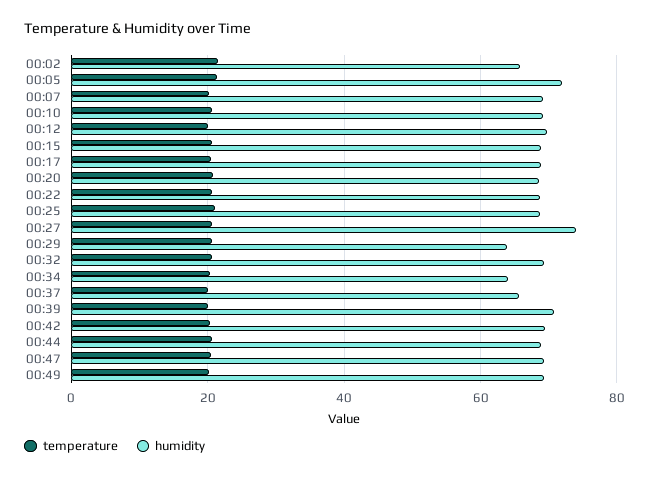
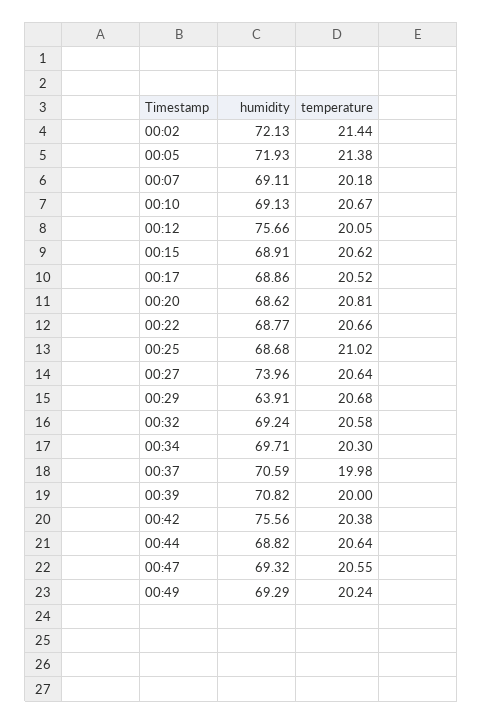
  {
    "temperature": {
      "00:02": 21.44,
      "00:05": 21.38,
      "00:07": 20.18,
      "00:10": 20.67,
      "00:12": 20.05,
      "00:15": 20.62,
      "00:17": 20.52,
      "00:20": 20.81,
      "00:22": 20.66,
      "00:25": 21.02,
      "00:27": 20.64,
      "00:29": 20.68,
      "00:32": 20.58,
      "00:34": 20.3,
      "00:37": 19.98,
      "00:39": 20,
      "00:42": 20.38,
      "00:44": 20.64,
      "00:47": 20.55,
      "00:49": 20.24
    },
    "humidity": {
-     "00:02": 66,
+     "00:02": 72.13,
      "00:05": 71.93,
      "00:07": 69.11,
      "00:10": 69.13,
-     "00:12": 70,
+     "00:12": 75.66,
      "00:15": 68.91,
      "00:17": 68.86,
      "00:20": 68.62,
      "00:22": 68.77,
      "00:25": 68.68,
      "00:27": 73.96,
      "00:29": 63.91,
      "00:32": 69.24,
-     "00:34": 64,
+     "00:34": 69.71,
-     "00:37": 66,
+     "00:37": 70.59,
      "00:39": 70.82,
-     "00:42": 70,
+     "00:42": 75.56,
      "00:44": 68.82,
      "00:47": 69.32,
      "00:49": 69.29
    }
  }

